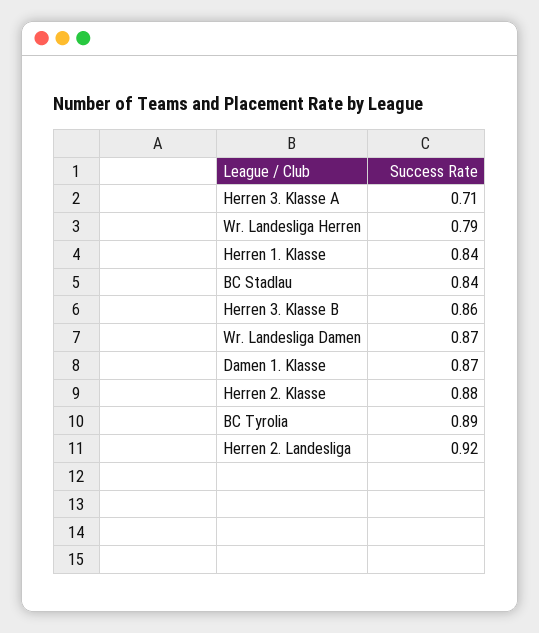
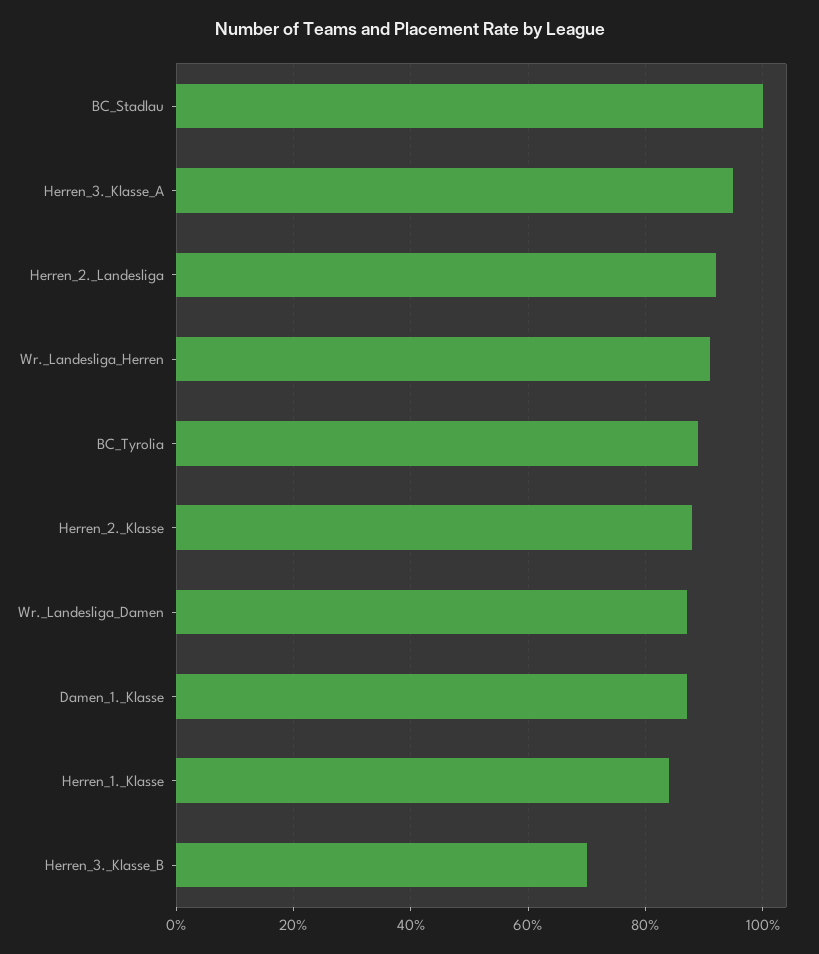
  {
-   "Herren 3. Klasse A": 0.71,
+   "Herren 3. Klasse A": 0.95,
-   "Wr. Landesliga Herren": 0.79,
+   "Wr. Landesliga Herren": 0.9,
    "Herren 1. Klasse": 0.84,
-   "BC Stadlau": 0.84,
+   "BC Stadlau": 1,
-   "Herren 3. Klasse B": 0.86,
+   "Herren 3. Klasse B": 0.7,
    "Wr. Landesliga Damen": 0.87,
    "Damen 1. Klasse": 0.87,
    "Herren 2. Klasse": 0.88,
    "BC Tyrolia": 0.89,
    "Herren 2. Landesliga": 0.92
  }

